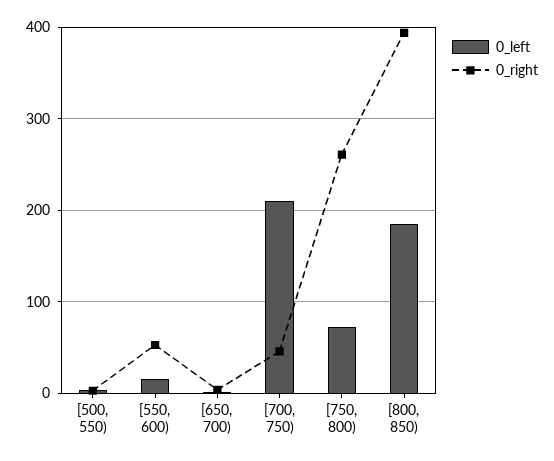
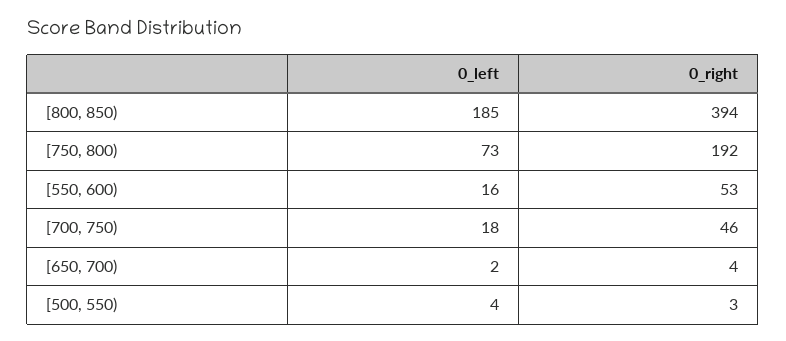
  {
    "0_left": {
      "[500, 550)": 4,
      "[550, 600)": 16,
      "[650, 700)": 2,
-     "[700, 750)": 210,
+     "[700, 750)": 18,
      "[750, 800)": 73,
      "[800, 850)": 185
    },
    "0_right": {
      "[500, 550)": 3,
      "[550, 600)": 53,
      "[650, 700)": 4,
      "[700, 750)": 46,
-     "[750, 800)": 260,
+     "[750, 800)": 192,
      "[800, 850)": 394
    }
  }

